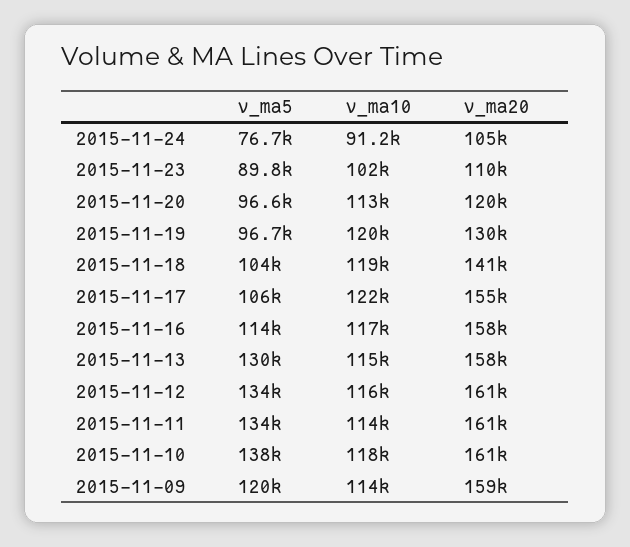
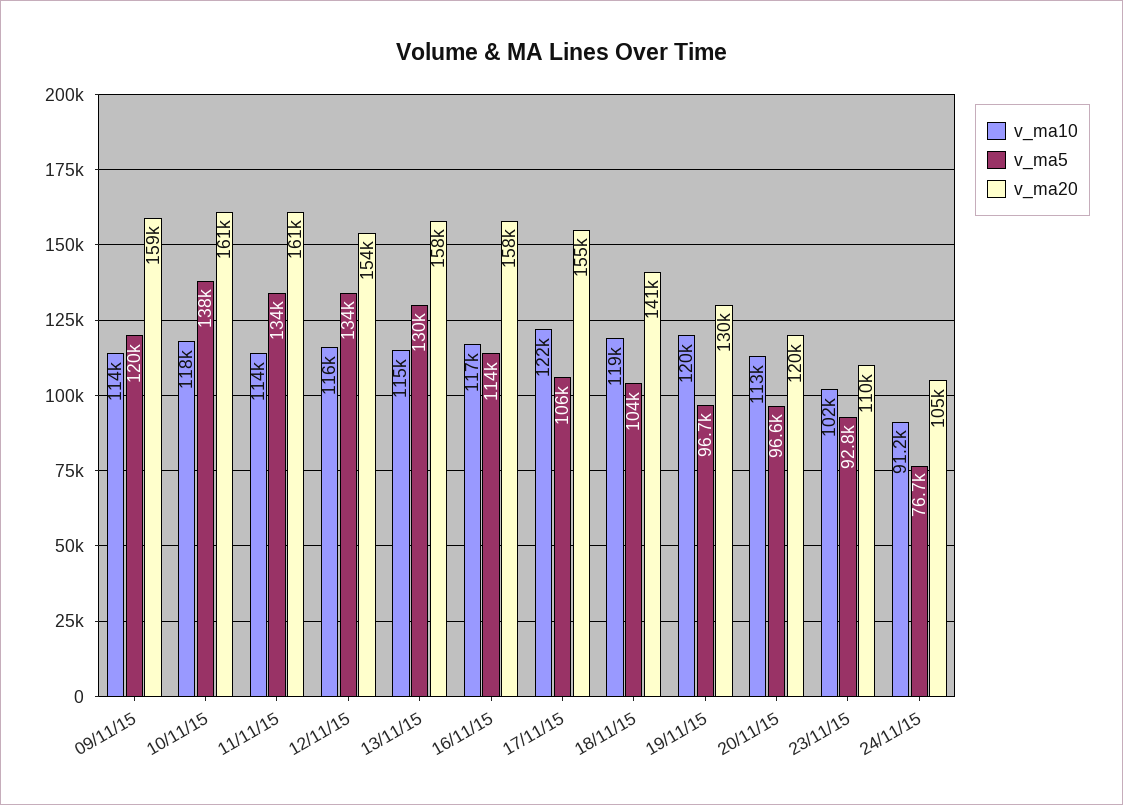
  {
    "v_ma5": {
      "2015-11-24": 76700,
-     "2015-11-23": 89800,
+     "2015-11-23": 92800,
      "2015-11-20": 96600,
      "2015-11-19": 96700,
      "2015-11-18": 104000,
      "2015-11-17": 106000,
      "2015-11-16": 114000,
      "2015-11-13": 130000,
      "2015-11-12": 134000,
      "2015-11-11": 134000,
      "2015-11-10": 138000,
      "2015-11-09": 120000
    },
    "v_ma10": {
      "2015-11-24": 91200,
      "2015-11-23": 102000,
      "2015-11-20": 113000,
      "2015-11-19": 120000,
      "2015-11-18": 119000,
      "2015-11-17": 122000,
      "2015-11-16": 117000,
      "2015-11-13": 115000,
      "2015-11-12": 116000,
      "2015-11-11": 114000,
      "2015-11-10": 118000,
      "2015-11-09": 114000
    },
    "v_ma20": {
      "2015-11-24": 105000,
      "2015-11-23": 110000,
      "2015-11-20": 120000,
      "2015-11-19": 130000,
      "2015-11-18": 141000,
      "2015-11-17": 155000,
      "2015-11-16": 158000,
      "2015-11-13": 158000,
-     "2015-11-12": 161000,
+     "2015-11-12": 154000,
      "2015-11-11": 161000,
      "2015-11-10": 161000,
      "2015-11-09": 159000
    }
  }

